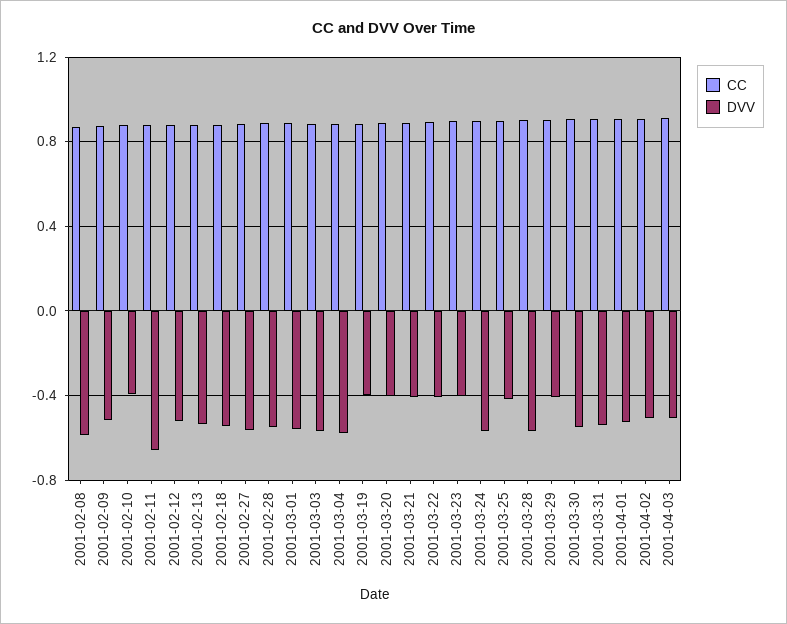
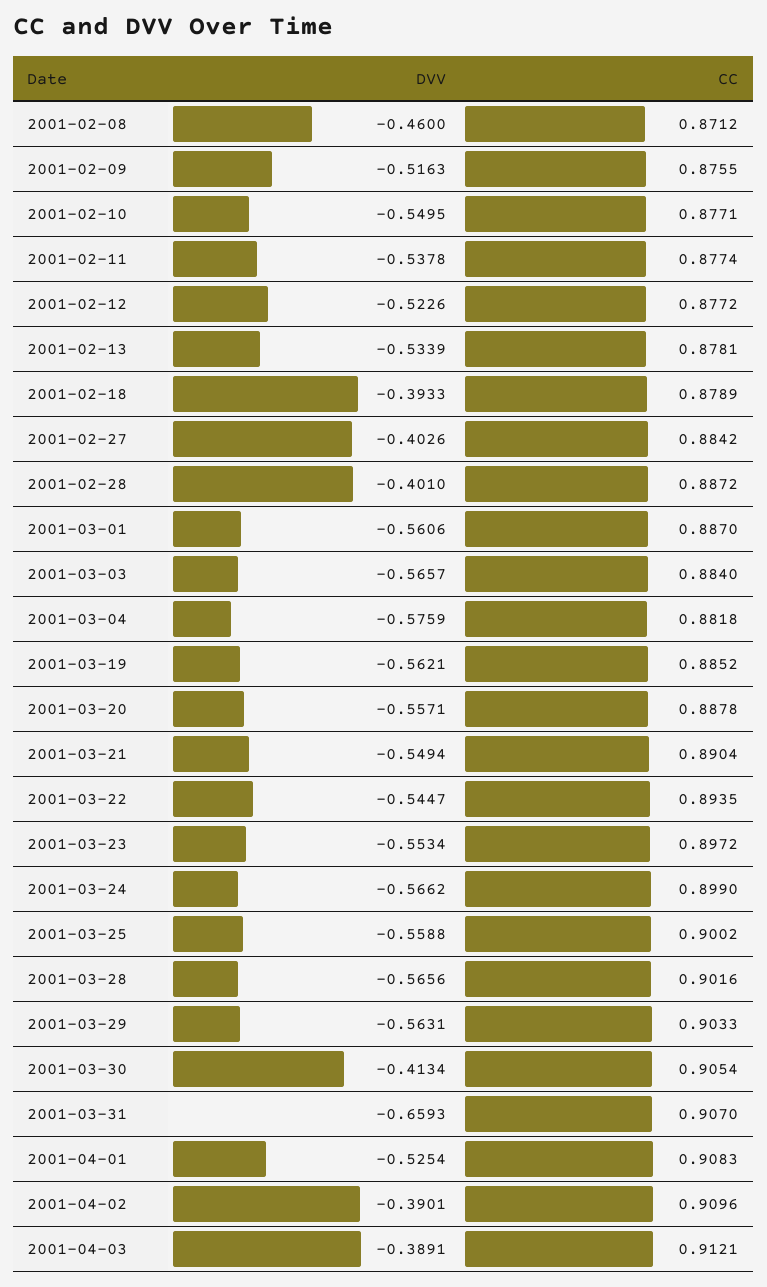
  {
    "CC": {
      "2001-02-08": 0.8712,
      "2001-02-09": 0.8755,
      "2001-02-10": 0.8771,
      "2001-02-11": 0.8774,
      "2001-02-12": 0.8772,
      "2001-02-13": 0.8781,
      "2001-02-18": 0.8789,
      "2001-02-27": 0.8842,
      "2001-02-28": 0.8872,
      "2001-03-01": 0.887,
      "2001-03-03": 0.884,
      "2001-03-04": 0.8818,
      "2001-03-19": 0.8852,
      "2001-03-20": 0.8878,
      "2001-03-21": 0.8904,
      "2001-03-22": 0.8935,
      "2001-03-23": 0.8972,
      "2001-03-24": 0.899,
      "2001-03-25": 0.9002,
      "2001-03-28": 0.9016,
      "2001-03-29": 0.9033,
      "2001-03-30": 0.9054,
      "2001-03-31": 0.907,
      "2001-04-01": 0.9083,
      "2001-04-02": 0.9096,
      "2001-04-03": 0.9121
    },
    "DVV": {
-     "2001-02-08": -0.6,
+     "2001-02-08": -0.46,
      "2001-02-09": -0.5163,
-     "2001-02-10": -0.4,
+     "2001-02-10": -0.5495,
-     "2001-02-11": -0.65,
+     "2001-02-11": -0.5378,
      "2001-02-12": -0.5226,
      "2001-02-13": -0.5339,
-     "2001-02-18": -0.55,
+     "2001-02-18": -0.3933,
-     "2001-02-27": -0.55,
+     "2001-02-27": -0.4026,
-     "2001-02-28": -0.55,
+     "2001-02-28": -0.401,
      "2001-03-01": -0.5606,
      "2001-03-03": -0.5657,
      "2001-03-04": -0.5759,
-     "2001-03-19": -0.4,
+     "2001-03-19": -0.5621,
-     "2001-03-20": -0.4,
+     "2001-03-20": -0.5571,
-     "2001-03-21": -0.4,
+     "2001-03-21": -0.5494,
-     "2001-03-22": -0.4,
+     "2001-03-22": -0.5447,
-     "2001-03-23": -0.4,
+     "2001-03-23": -0.5534,
      "2001-03-24": -0.5662,
-     "2001-03-25": -0.4,
+     "2001-03-25": -0.5588,
      "2001-03-28": -0.5656,
-     "2001-03-29": -0.4,
+     "2001-03-29": -0.5631,
-     "2001-03-30": -0.55,
+     "2001-03-30": -0.4134,
-     "2001-03-31": -0.55,
+     "2001-03-31": -0.6593,
      "2001-04-01": -0.5254,
-     "2001-04-02": -0.5,
+     "2001-04-02": -0.3901,
-     "2001-04-03": -0.5
+     "2001-04-03": -0.3891
    }
  }

